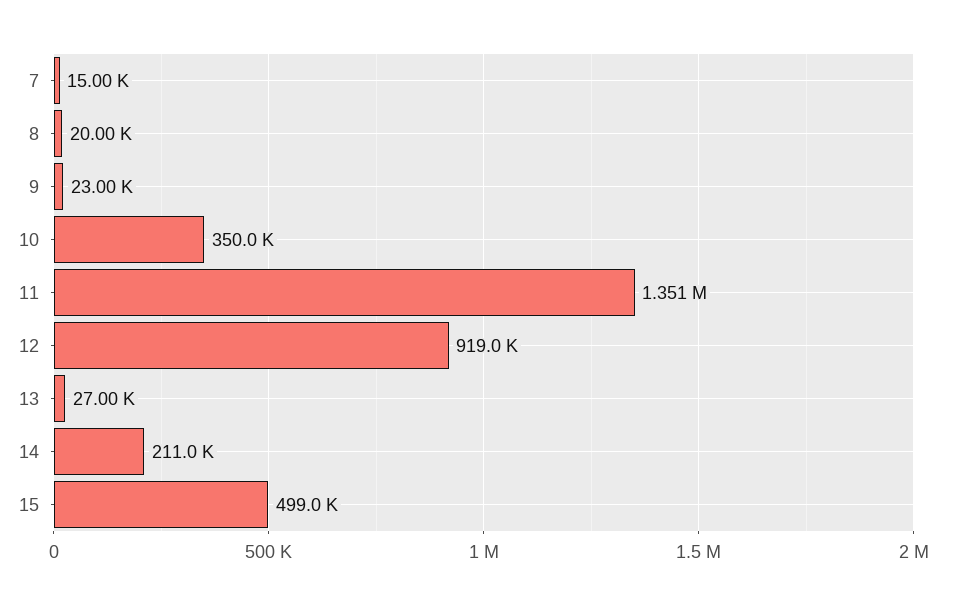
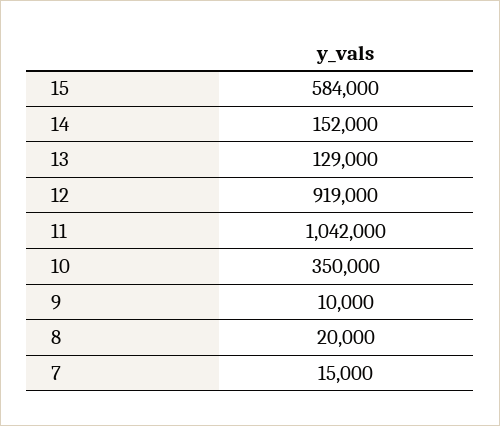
  {
    "7": 15000,
    "8": 20000,
-   "9": 23000,
+   "9": 10000,
    "10": 350000,
-   "11": 1351000,
+   "11": 1042000,
    "12": 919000,
-   "13": 27000,
+   "13": 129000,
-   "14": 211000,
+   "14": 152000,
-   "15": 499000
+   "15": 584000
  }

